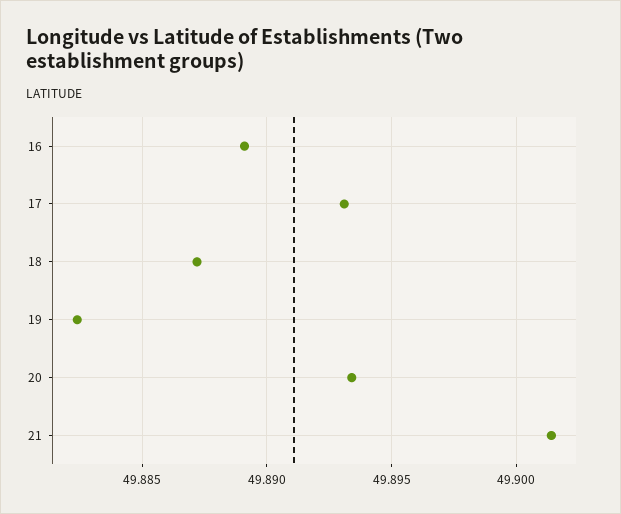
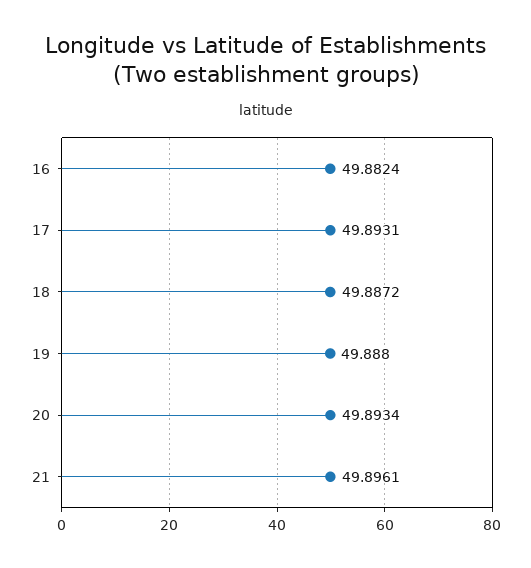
  {
-   "16": 49.889,
+   "16": 49.8824,
    "17": 49.8931,
    "18": 49.8872,
-   "19": 49.8825,
+   "19": 49.888,
    "20": 49.8934,
-   "21": 49.9015
+   "21": 49.8961
  }

